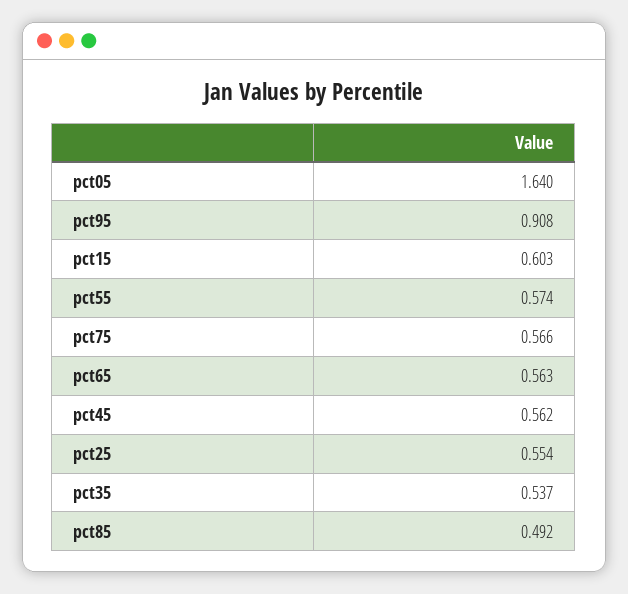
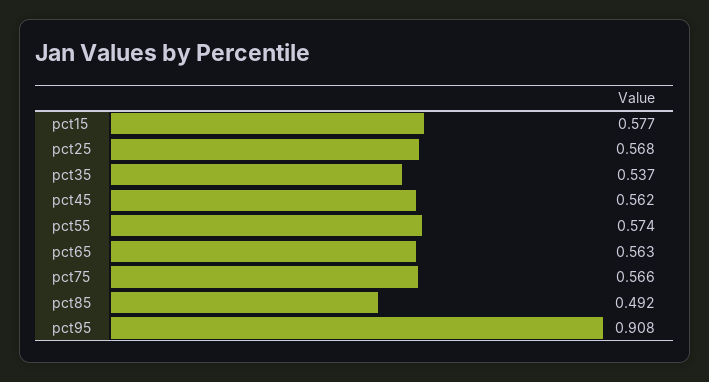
  {
-   "pct05": 1.64,
    "pct95": 0.908,
-   "pct15": 0.603,
+   "pct15": 0.577,
    "pct55": 0.574,
    "pct75": 0.566,
    "pct65": 0.563,
    "pct45": 0.562,
-   "pct25": 0.554,
+   "pct25": 0.568,
    "pct35": 0.537,
    "pct85": 0.492
  }

